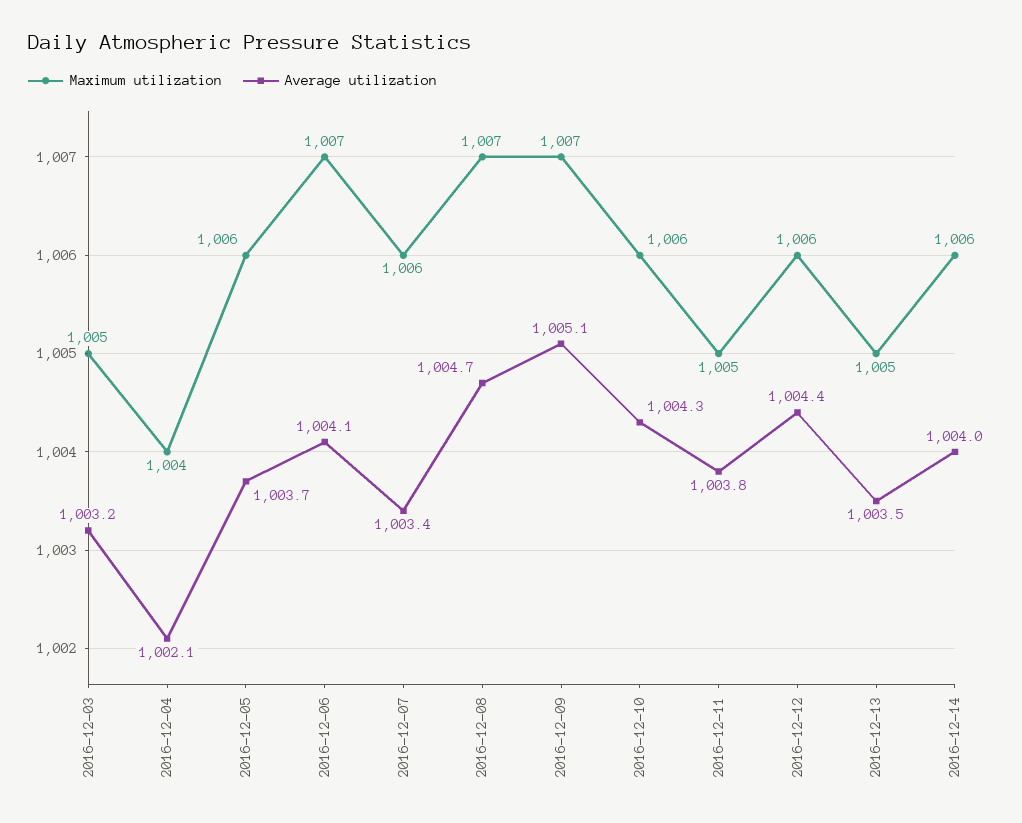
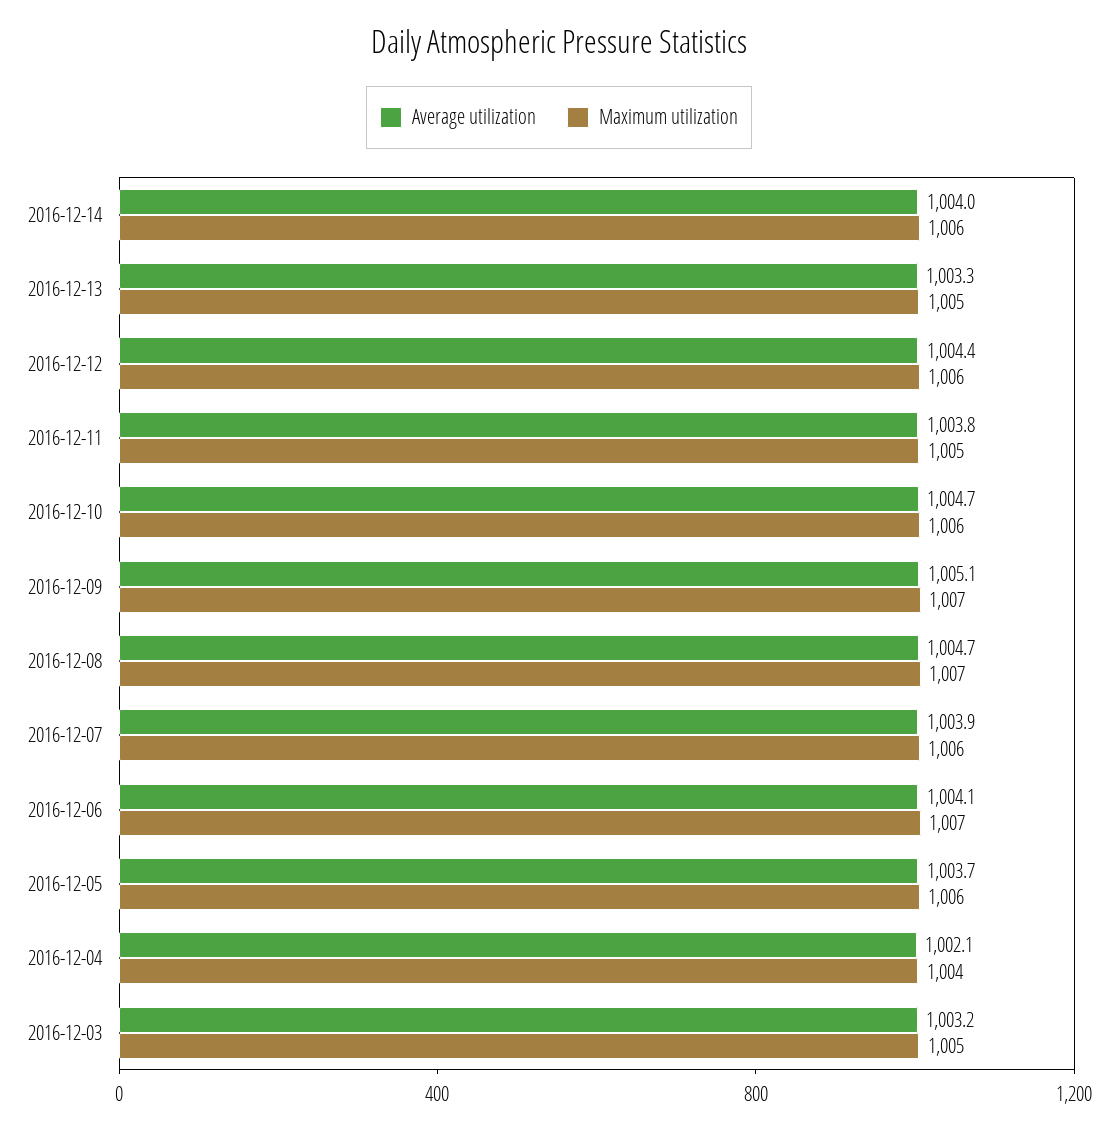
  {
    "Maximum utilization": {
      "2016-12-03": 1005,
      "2016-12-04": 1004,
      "2016-12-05": 1006,
      "2016-12-06": 1007,
      "2016-12-07": 1006,
      "2016-12-08": 1007,
      "2016-12-09": 1007,
      "2016-12-10": 1006,
      "2016-12-11": 1005,
      "2016-12-12": 1006,
      "2016-12-13": 1005,
      "2016-12-14": 1006
    },
    "Average utilization": {
      "2016-12-03": 1003.2,
      "2016-12-04": 1002.1,
      "2016-12-05": 1003.7,
      "2016-12-06": 1004.1,
-     "2016-12-07": 1003.4,
+     "2016-12-07": 1003.9,
      "2016-12-08": 1004.7,
      "2016-12-09": 1005.1,
-     "2016-12-10": 1004.3,
+     "2016-12-10": 1004.7,
      "2016-12-11": 1003.8,
      "2016-12-12": 1004.4,
-     "2016-12-13": 1003.5,
+     "2016-12-13": 1003.3,
      "2016-12-14": 1004
    }
  }

